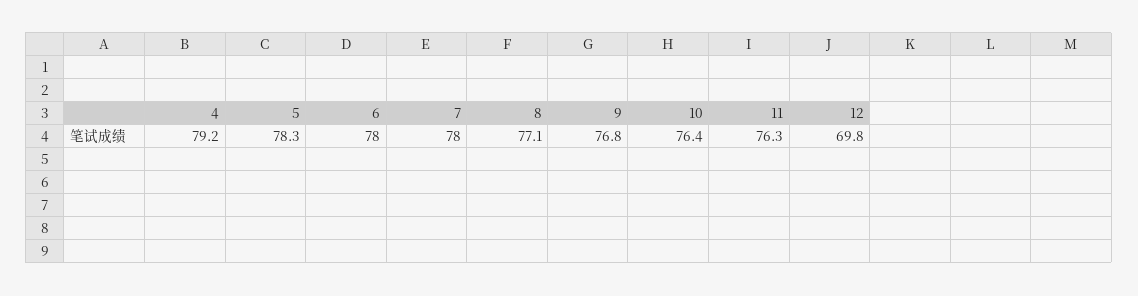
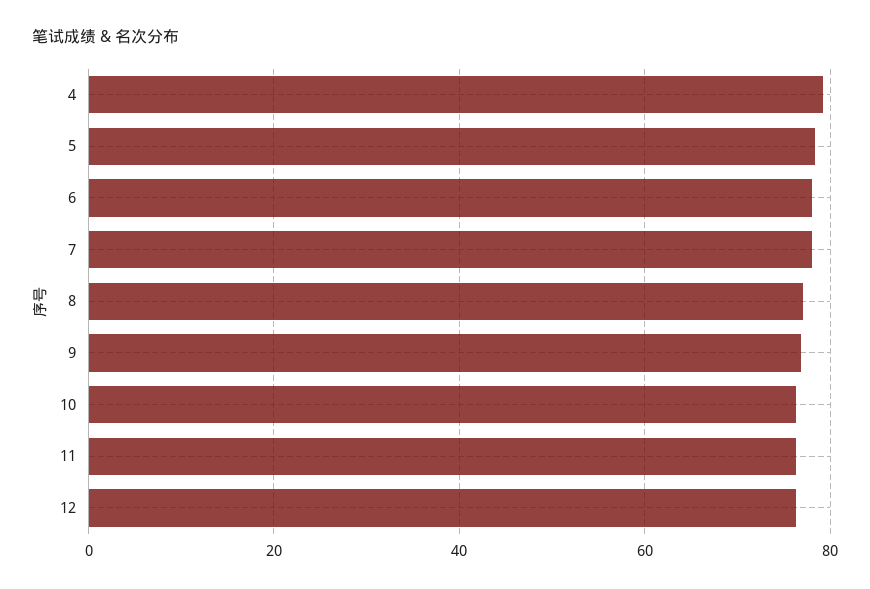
  {
    "4": 79.2,
    "5": 78.3,
    "6": 78,
    "7": 78,
    "8": 77.1,
    "9": 76.8,
    "10": 76.4,
    "11": 76.3,
-   "12": 69.8
+   "12": 76
  }

